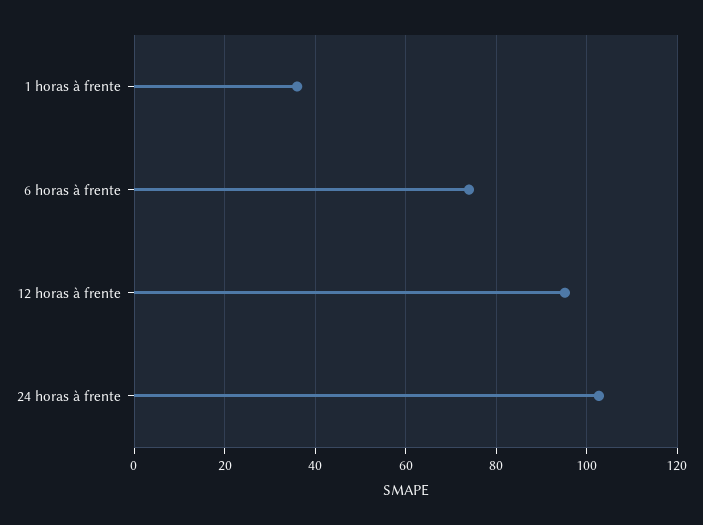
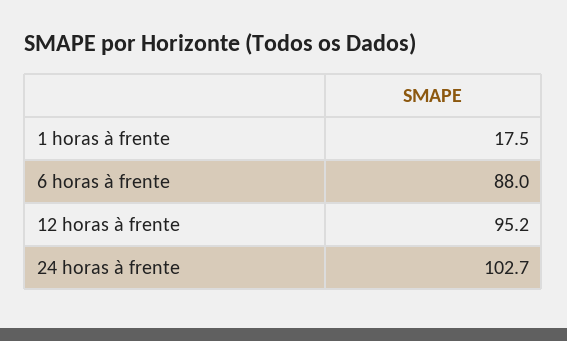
  {
-   "1 horas à frente": 36,
+   "1 horas à frente": 17.5,
-   "6 horas à frente": 74,
+   "6 horas à frente": 88,
    "12 horas à frente": 95.2,
    "24 horas à frente": 102.7
  }

